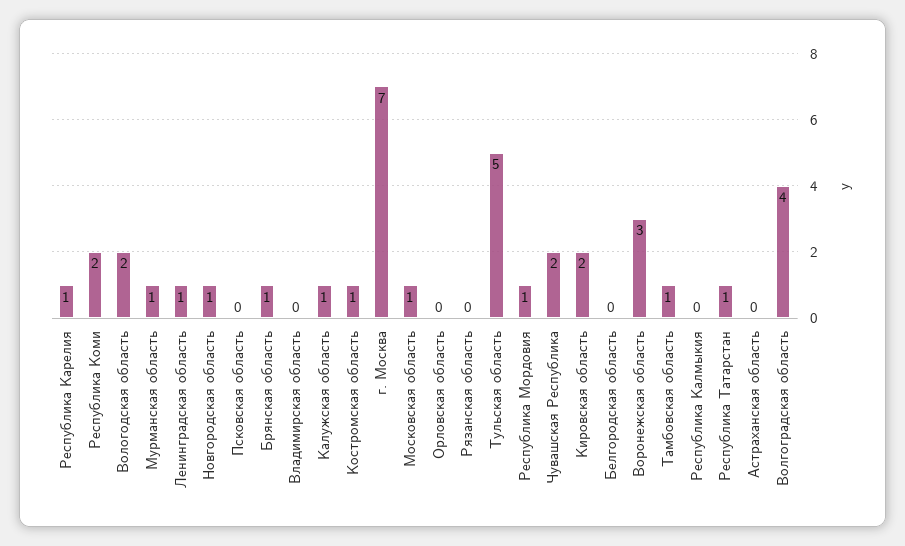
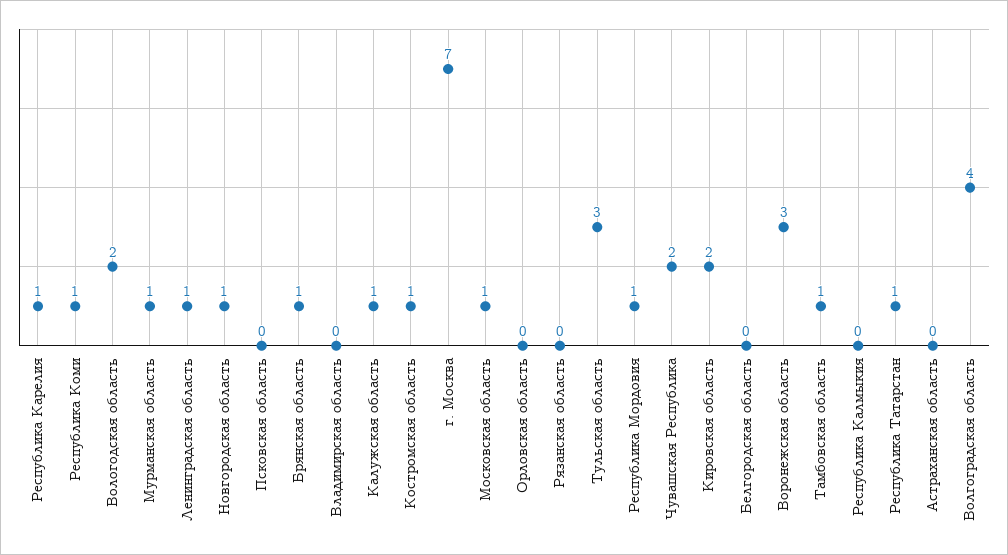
  {
    "Республика Карелия": 1,
-   "Республика Коми": 2,
+   "Республика Коми": 1,
    "Вологодская область": 2,
    "Мурманская область": 1,
    "Ленинградская область": 1,
    "Новгородская область": 1,
    "Псковская область": 0,
    "Брянская область": 1,
    "Владимирская область": 0,
    "Калужская область": 1,
    "Костромская область": 1,
    "г. Москва": 7,
    "Московская область": 1,
    "Орловская область": 0,
    "Рязанская область": 0,
-   "Тульская область": 5,
+   "Тульская область": 3,
    "Республика Мордовия": 1,
    "Чувашская Республика": 2,
    "Кировская область": 2,
    "Белгородская область": 0,
    "Воронежская область": 3,
    "Тамбовская область": 1,
    "Республика Калмыкия": 0,
    "Республика Татарстан": 1,
    "Астраханская область": 0,
    "Волгоградская область": 4
  }

